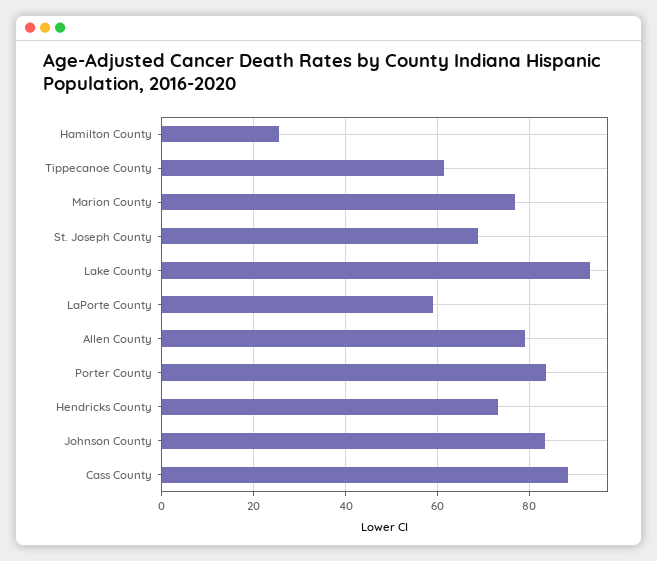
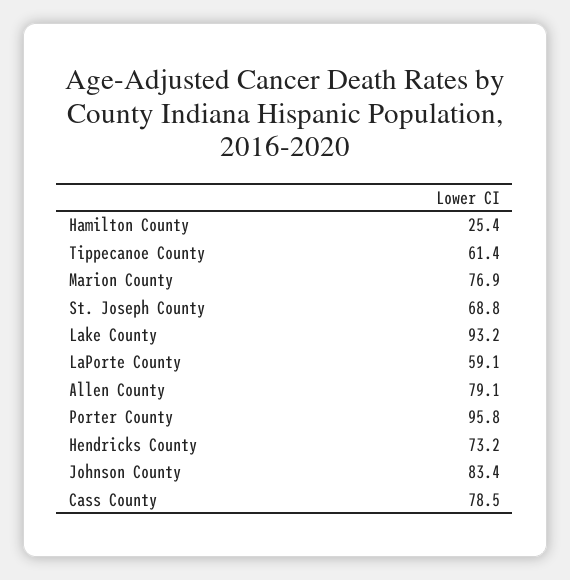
  {
    "Hamilton County": 25.4,
    "Tippecanoe County": 61.4,
    "Marion County": 76.9,
    "St. Joseph County": 68.8,
    "Lake County": 93.2,
    "LaPorte County": 59.1,
    "Allen County": 79.1,
-   "Porter County": 84,
+   "Porter County": 95.8,
    "Hendricks County": 73.2,
    "Johnson County": 83.4,
-   "Cass County": 88
+   "Cass County": 78.5
  }

